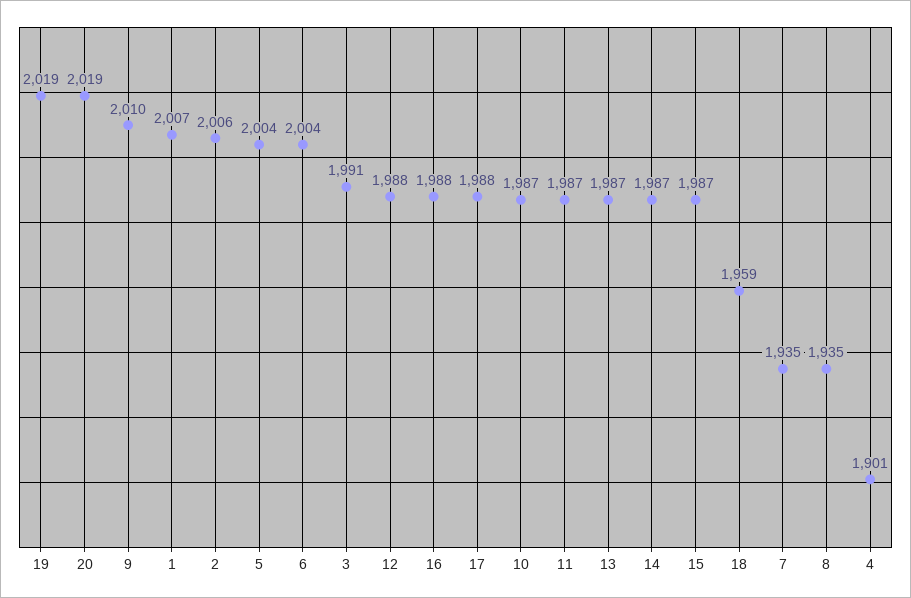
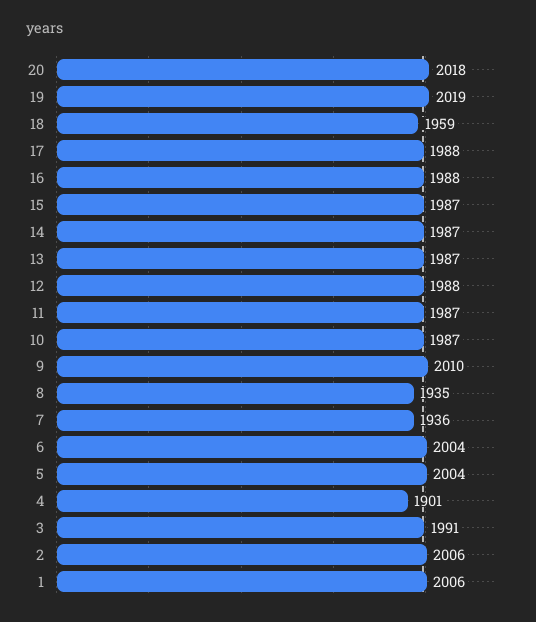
  {
    "19": 2019,
-   "20": 2019,
+   "20": 2018,
    "9": 2010,
-   "1": 2007,
+   "1": 2006,
    "2": 2006,
    "5": 2004,
    "6": 2004,
    "3": 1991,
    "12": 1988,
    "16": 1988,
    "17": 1988,
    "10": 1987,
    "11": 1987,
    "13": 1987,
    "14": 1987,
    "15": 1987,
    "18": 1959,
-   "7": 1935,
+   "7": 1936,
    "8": 1935,
    "4": 1901
  }

